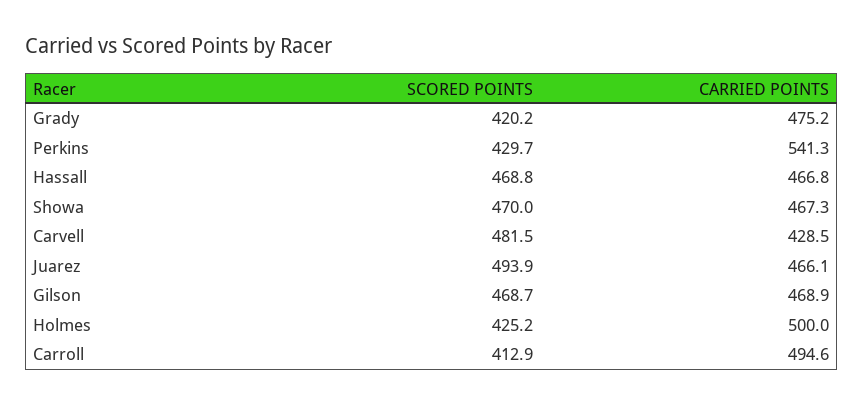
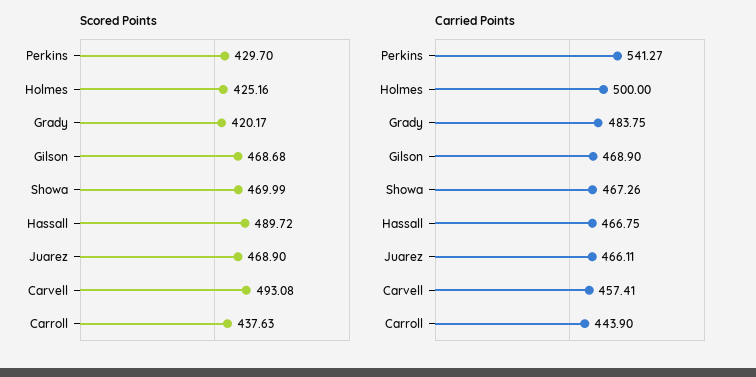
  {
    "SCORED POINTS": {
      "Grady": 420.17,
      "Perkins": 429.7,
-     "Hassall": 468.8,
+     "Hassall": 489.72,
      "Showa": 469.99,
-     "Carvell": 481.5,
+     "Carvell": 493.08,
-     "Juarez": 493.9,
+     "Juarez": 468.9,
      "Gilson": 468.68,
      "Holmes": 425.16,
-     "Carroll": 412.9
+     "Carroll": 437.63
    },
    "CARRIED POINTS": {
-     "Grady": 475.2,
+     "Grady": 483.75,
      "Perkins": 541.27,
      "Hassall": 466.75,
      "Showa": 467.26,
-     "Carvell": 428.5,
+     "Carvell": 457.41,
      "Juarez": 466.11,
      "Gilson": 468.9,
      "Holmes": 500,
-     "Carroll": 494.6
+     "Carroll": 443.9
    }
  }

